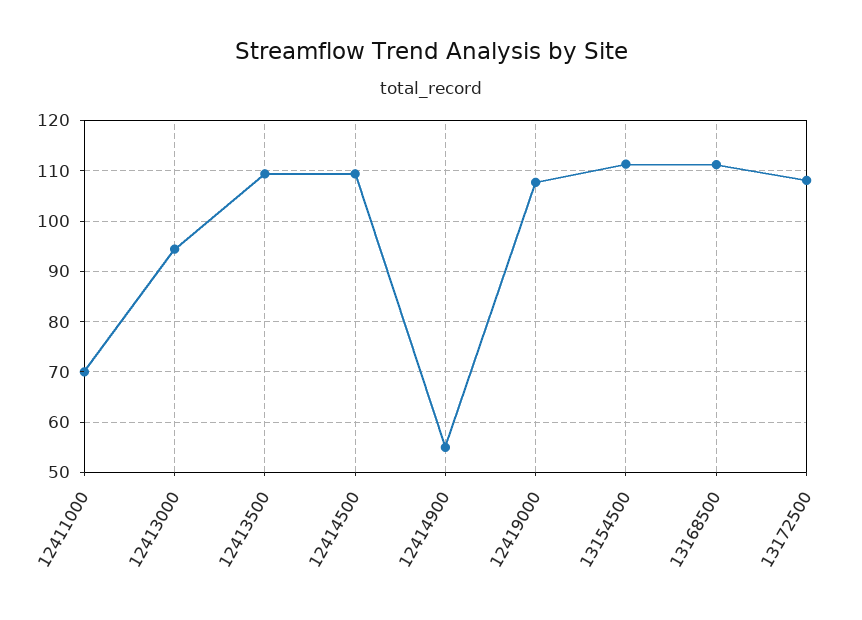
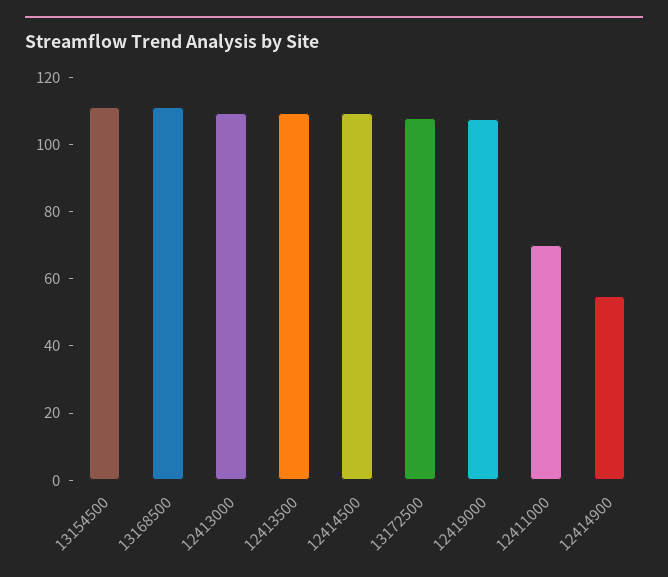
  {
    "12411000": 70,
-   "12413000": 94,
+   "12413000": 110,
    "12413500": 110,
    "12414500": 110,
    "12414900": 56,
    "12419000": 108,
    "13154500": 112,
    "13168500": 112,
    "13172500": 108
  }

